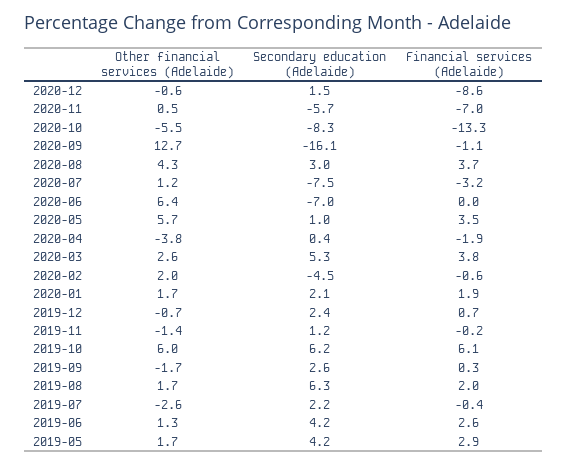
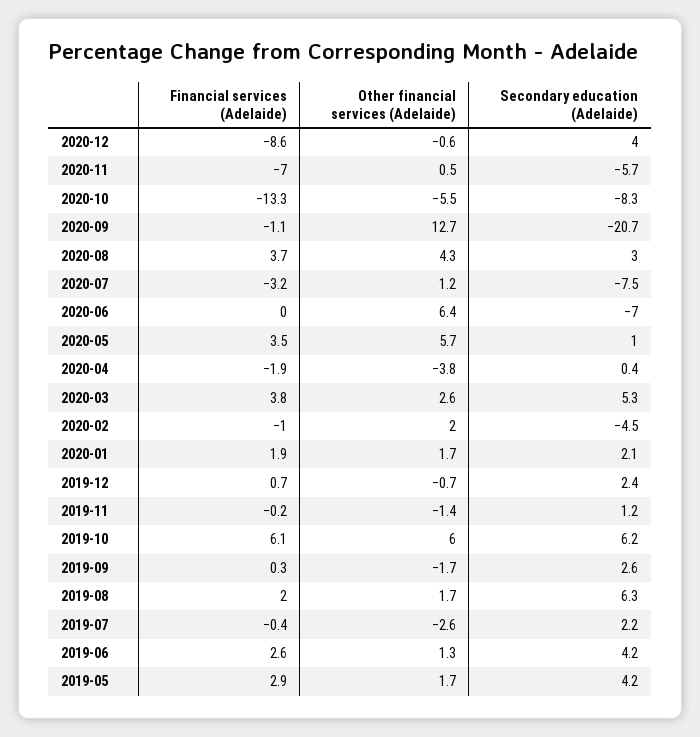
  {
    "Other financial services (Adelaide)": {
      "2020-12": -0.6,
      "2020-11": 0.5,
      "2020-10": -5.5,
      "2020-09": 12.7,
      "2020-08": 4.3,
      "2020-07": 1.2,
      "2020-06": 6.4,
      "2020-05": 5.7,
      "2020-04": -3.8,
      "2020-03": 2.6,
      "2020-02": 2,
      "2020-01": 1.7,
      "2019-12": -0.7,
      "2019-11": -1.4,
      "2019-10": 6,
      "2019-09": -1.7,
      "2019-08": 1.7,
      "2019-07": -2.6,
      "2019-06": 1.3,
      "2019-05": 1.7
    },
    "Secondary education (Adelaide)": {
-     "2020-12": 1.5,
+     "2020-12": 4,
      "2020-11": -5.7,
      "2020-10": -8.3,
-     "2020-09": -16.1,
+     "2020-09": -20.7,
      "2020-08": 3,
      "2020-07": -7.5,
      "2020-06": -7,
      "2020-05": 1,
      "2020-04": 0.4,
      "2020-03": 5.3,
      "2020-02": -4.5,
      "2020-01": 2.1,
      "2019-12": 2.4,
      "2019-11": 1.2,
      "2019-10": 6.2,
      "2019-09": 2.6,
      "2019-08": 6.3,
      "2019-07": 2.2,
      "2019-06": 4.2,
      "2019-05": 4.2
    },
    "Financial services (Adelaide)": {
      "2020-12": -8.6,
      "2020-11": -7,
      "2020-10": -13.3,
      "2020-09": -1.1,
      "2020-08": 3.7,
      "2020-07": -3.2,
      "2020-06": 0,
      "2020-05": 3.5,
      "2020-04": -1.9,
      "2020-03": 3.8,
-     "2020-02": -0.6,
+     "2020-02": -1,
      "2020-01": 1.9,
      "2019-12": 0.7,
      "2019-11": -0.2,
      "2019-10": 6.1,
      "2019-09": 0.3,
      "2019-08": 2,
      "2019-07": -0.4,
      "2019-06": 2.6,
      "2019-05": 2.9
    }
  }

